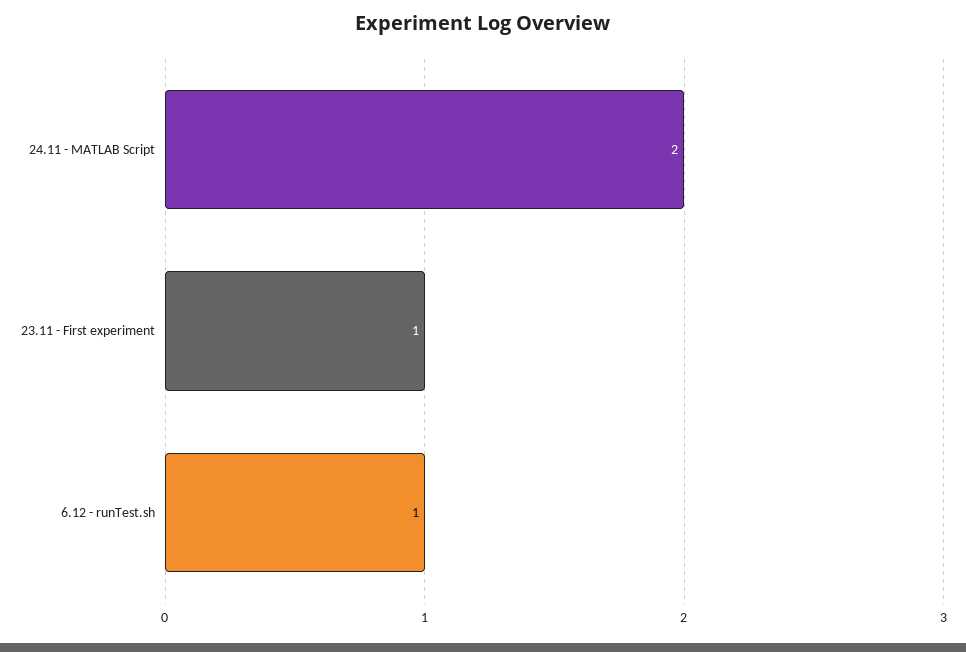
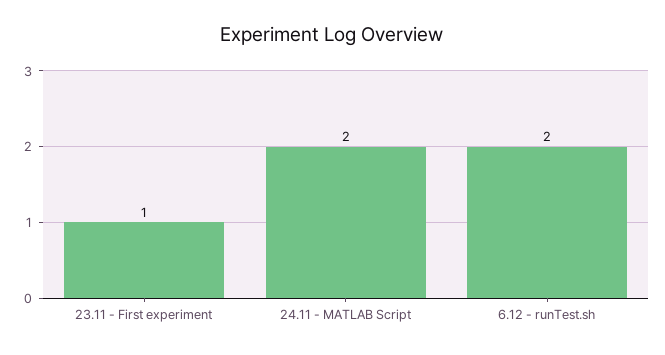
  {
    "24.11 - MATLAB Script": 2,
    "23.11 - First experiment": 1,
-   "6.12 - runTest.sh": 1
+   "6.12 - runTest.sh": 2
  }

